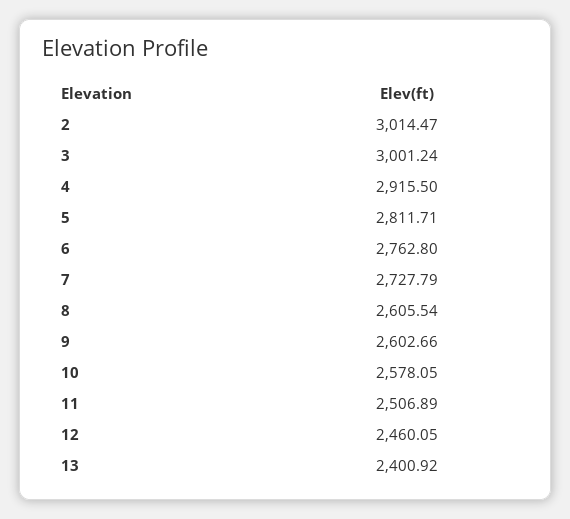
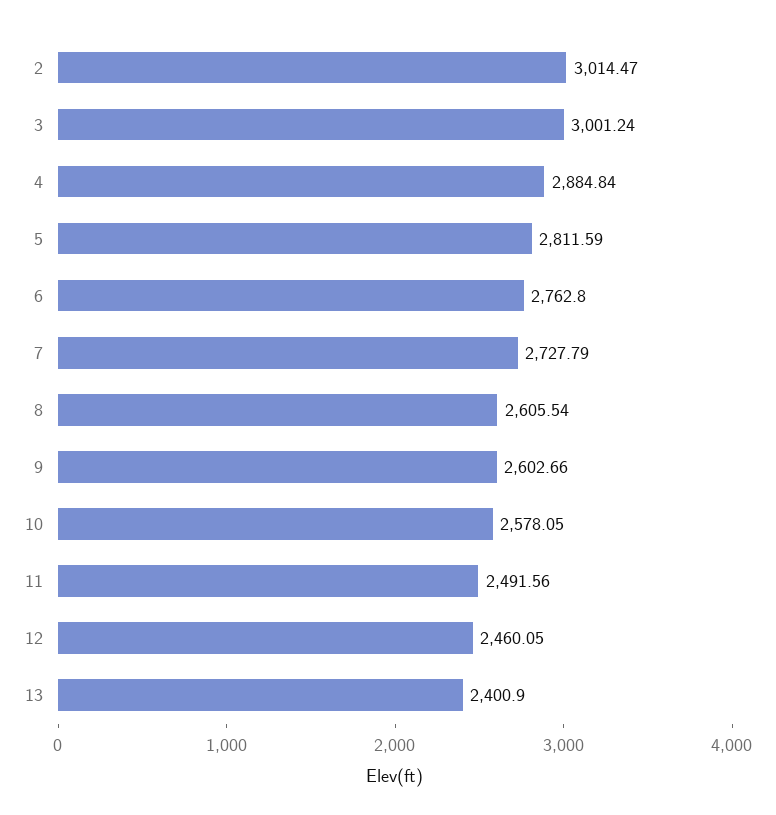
  {
    "2": 3014.47,
    "3": 3001.24,
-   "4": 2915.5,
+   "4": 2884.84,
-   "5": 2811.71,
+   "5": 2811.59,
    "6": 2762.8,
    "7": 2727.79,
    "8": 2605.54,
    "9": 2602.66,
    "10": 2578.05,
-   "11": 2506.89,
+   "11": 2491.56,
    "12": 2460.05,
-   "13": 2400.92
+   "13": 2400.9
  }

